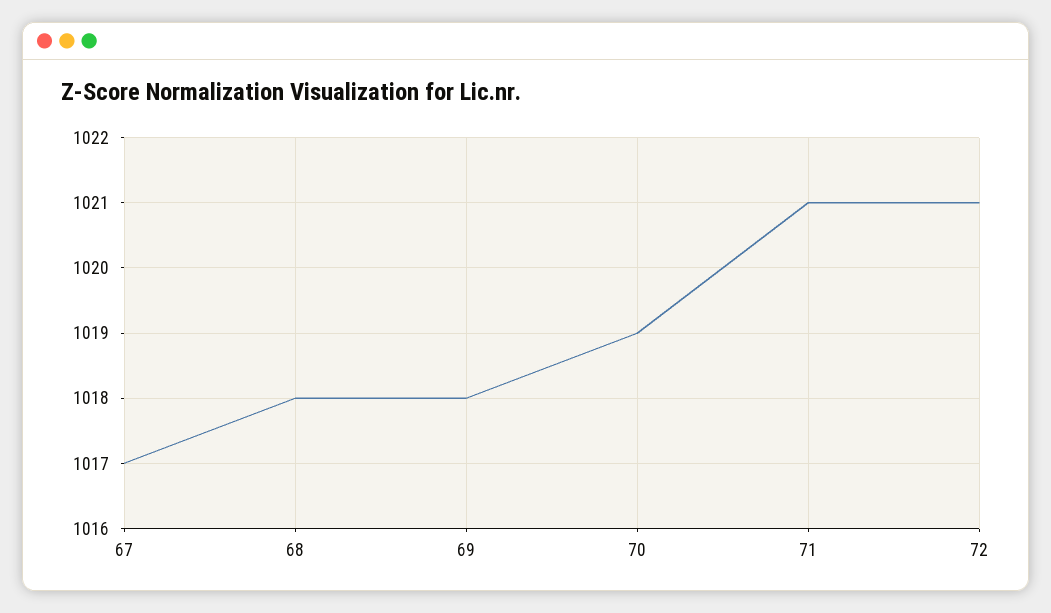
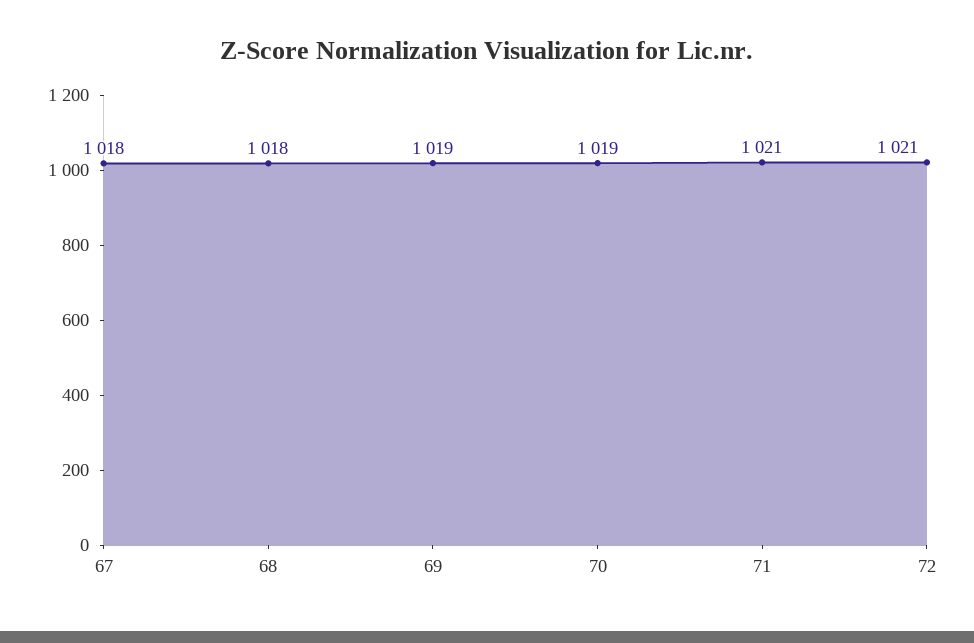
  {
-   "67": 1017,
+   "67": 1018,
    "68": 1018,
-   "69": 1018,
+   "69": 1019,
    "70": 1019,
    "71": 1021,
    "72": 1021
  }

